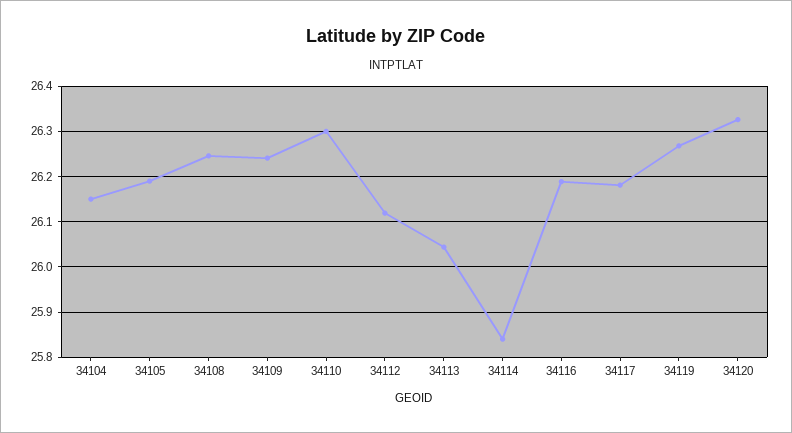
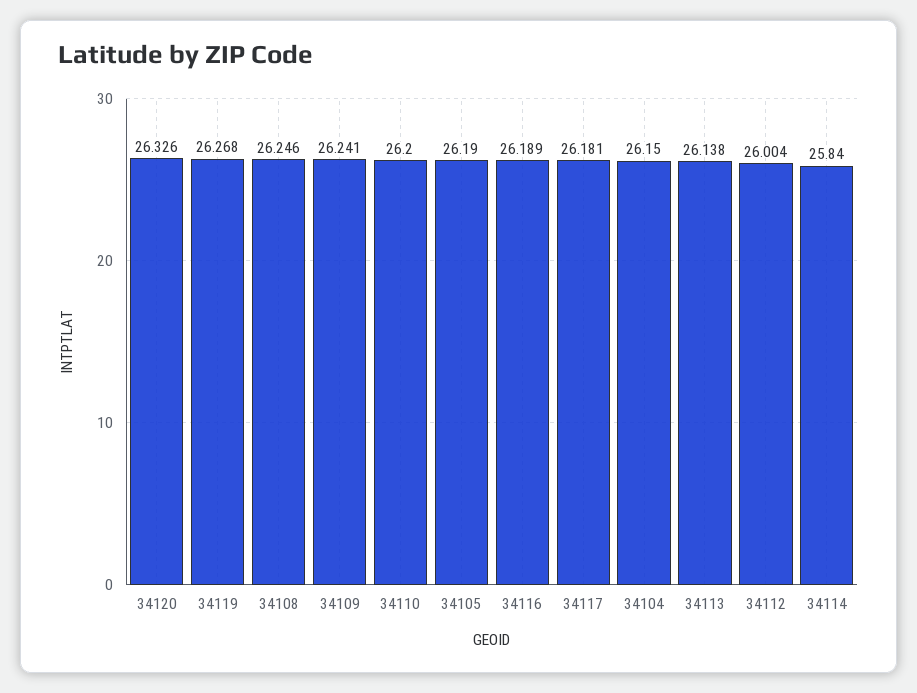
  {
    "34104": 26.15,
    "34105": 26.19,
    "34108": 26.246,
    "34109": 26.241,
-   "34110": 26.3,
+   "34110": 26.2,
-   "34112": 26.12,
+   "34112": 26.004,
-   "34113": 26.04,
+   "34113": 26.138,
    "34114": 25.84,
    "34116": 26.189,
    "34117": 26.181,
    "34119": 26.268,
    "34120": 26.326
  }

